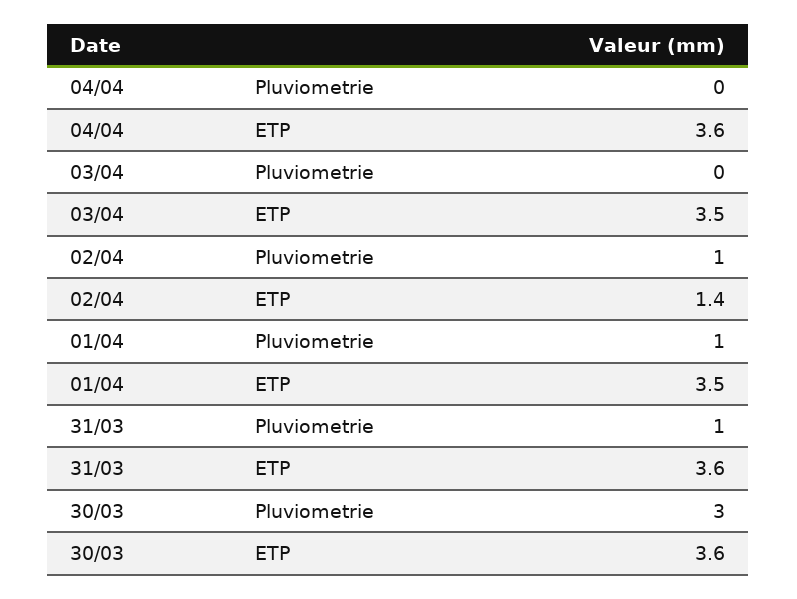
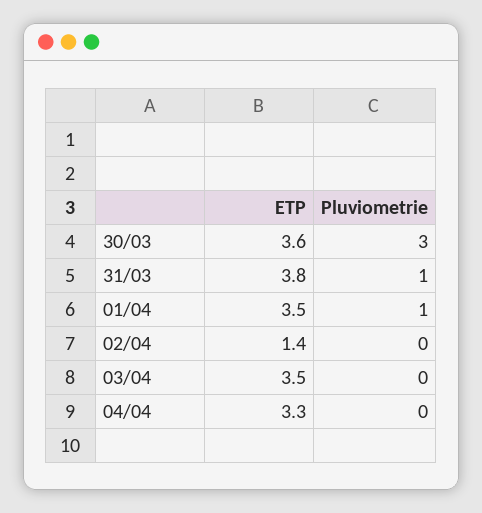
  {
    "04/04": {
      "Pluviometrie": 0,
-     "ETP": 3.6
+     "ETP": 3.3
    },
    "03/04": {
      "Pluviometrie": 0,
      "ETP": 3.5
    },
    "02/04": {
-     "Pluviometrie": 1,
+     "Pluviometrie": 0,
      "ETP": 1.4
    },
    "01/04": {
      "Pluviometrie": 1,
      "ETP": 3.5
    },
    "31/03": {
      "Pluviometrie": 1,
-     "ETP": 3.6
+     "ETP": 3.8
    },
    "30/03": {
      "Pluviometrie": 3,
      "ETP": 3.6
    }
  }

